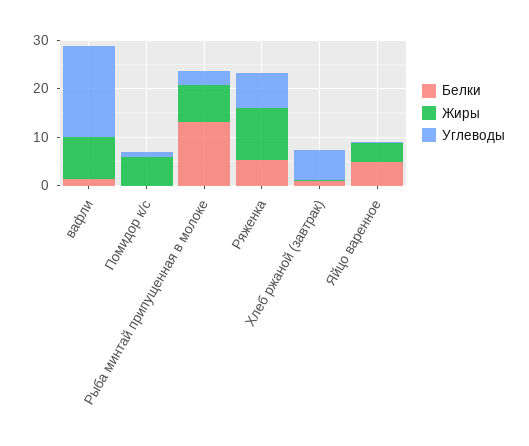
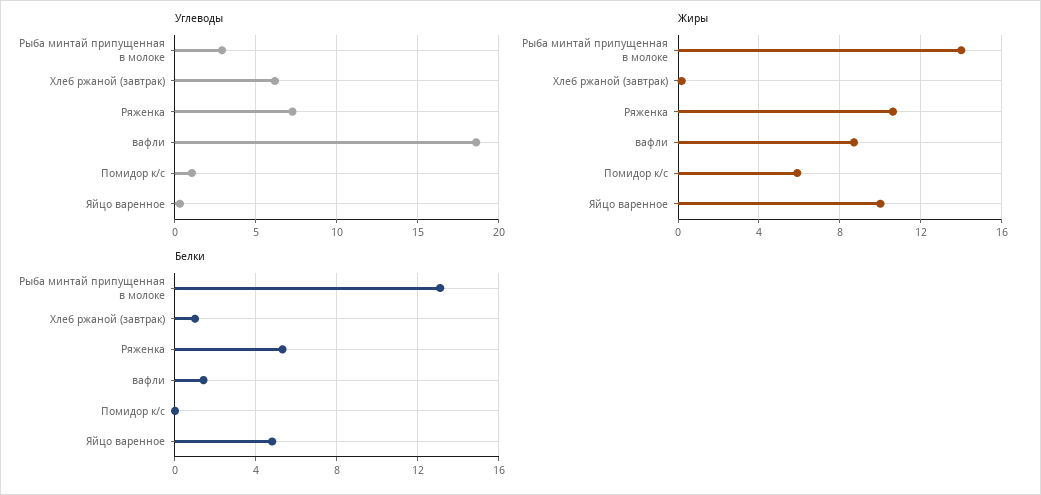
  {
    "Белки": {
      "вафли": 1.5,
      "Помидор к/с": 0,
      "Рыба минтай припущенная в молоке": 13,
      "Ряженка": 5.5,
      "Хлеб ржаной (завтрак)": 1,
      "Яйцо варенное": 5
    },
    "Жиры": {
      "вафли": 8.5,
      "Помидор к/с": 6,
-     "Рыба минтай припущенная в молоке": 8,
+     "Рыба минтай припущенная в молоке": 14,
      "Ряженка": 10.5,
      "Хлеб ржаной (завтрак)": 0,
-     "Яйцо варенное": 4
+     "Яйцо варенное": 10
    },
    "Углеводы": {
      "вафли": 18.5,
      "Помидор к/с": 1,
      "Рыба минтай припущенная в молоке": 3,
      "Ряженка": 7.5,
      "Хлеб ржаной (завтрак)": 6,
      "Яйцо варенное": 0.5
    }
  }

